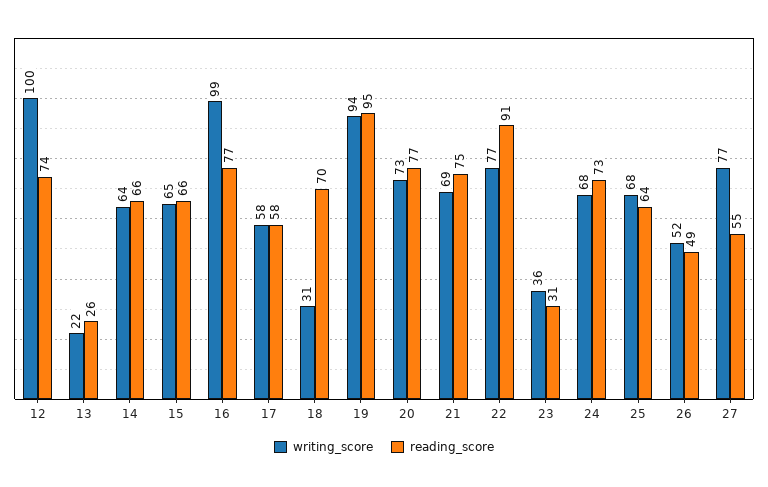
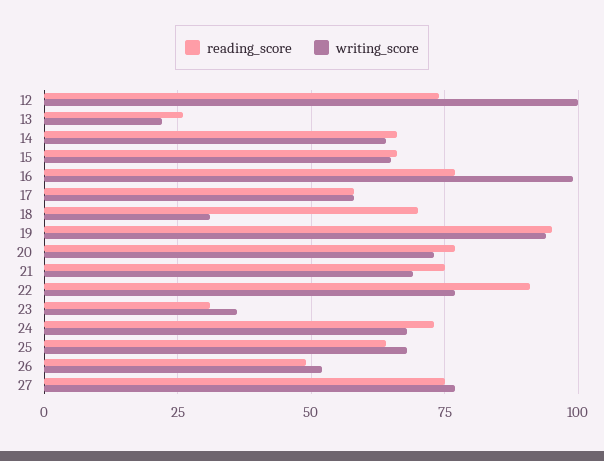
  {
    "writing_score": {
      "12": 100,
      "13": 22,
      "14": 64,
      "15": 65,
      "16": 99,
      "17": 58,
      "18": 31,
      "19": 94,
      "20": 73,
      "21": 69,
      "22": 77,
      "23": 36,
      "24": 68,
      "25": 68,
      "26": 52,
      "27": 77
    },
    "reading_score": {
      "12": 74,
      "13": 26,
      "14": 66,
      "15": 66,
      "16": 77,
      "17": 58,
      "18": 70,
      "19": 95,
      "20": 77,
      "21": 75,
      "22": 91,
      "23": 31,
      "24": 73,
      "25": 64,
      "26": 49,
-     "27": 55
+     "27": 75
    }
  }

